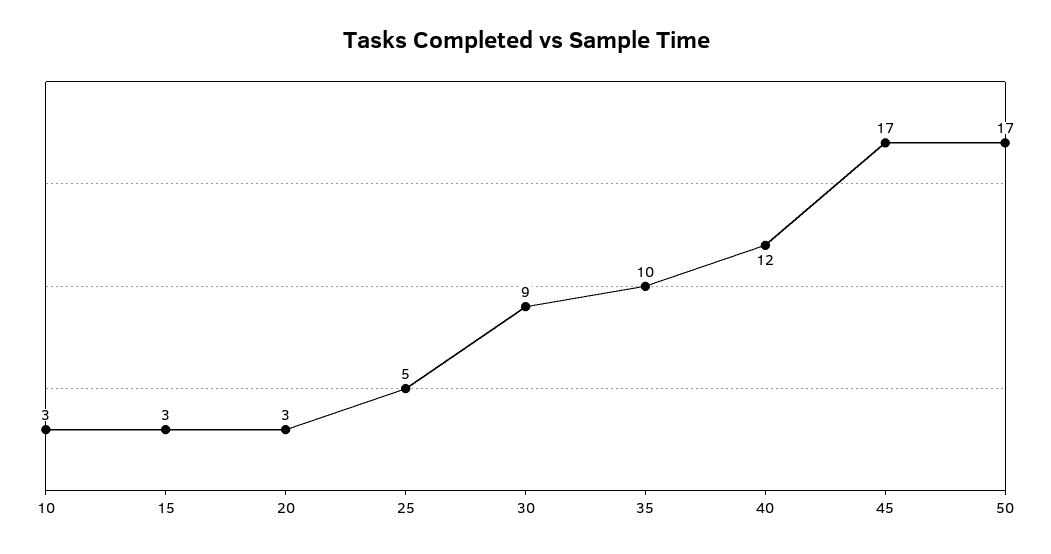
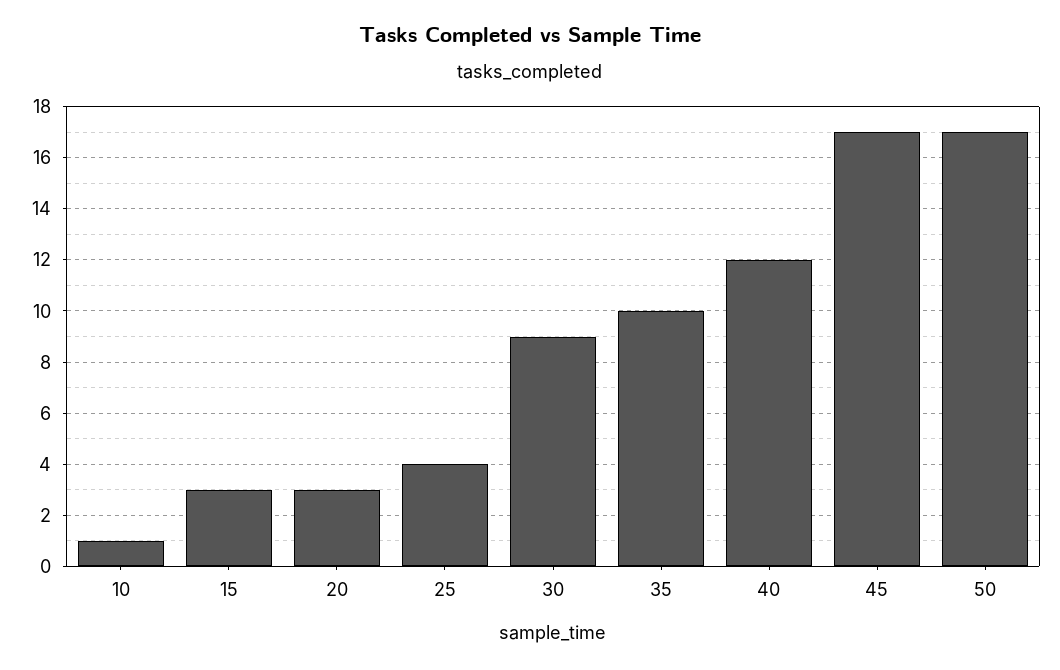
  {
-   "10": 3,
+   "10": 1,
    "15": 3,
    "20": 3,
-   "25": 5,
+   "25": 4,
    "30": 9,
    "35": 10,
    "40": 12,
    "45": 17,
    "50": 17
  }

